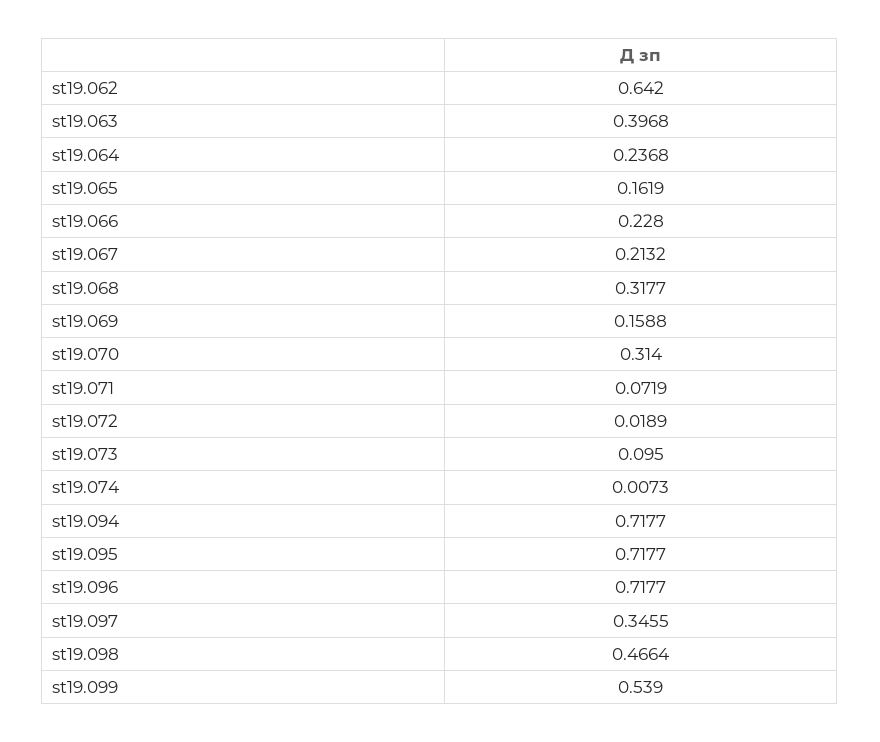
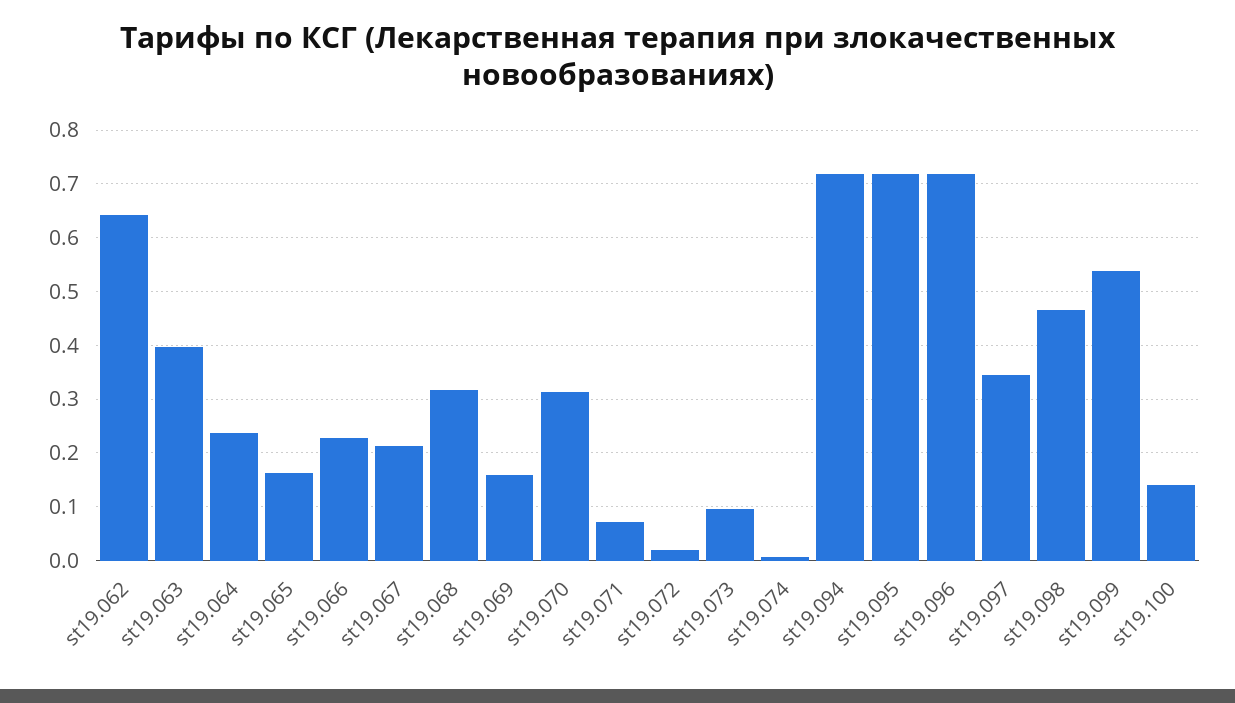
  {
    "st19.062": 0.642,
    "st19.063": 0.3968,
    "st19.064": 0.2368,
    "st19.065": 0.1619,
    "st19.066": 0.228,
    "st19.067": 0.2132,
    "st19.068": 0.3177,
    "st19.069": 0.1588,
    "st19.070": 0.314,
    "st19.071": 0.0719,
    "st19.072": 0.0189,
    "st19.073": 0.095,
    "st19.074": 0.0073,
    "st19.094": 0.7177,
    "st19.095": 0.7177,
    "st19.096": 0.7177,
    "st19.097": 0.3455,
    "st19.098": 0.4664,
-   "st19.099": 0.539
+   "st19.099": 0.539,
+   "st19.100": 0.14
  }

